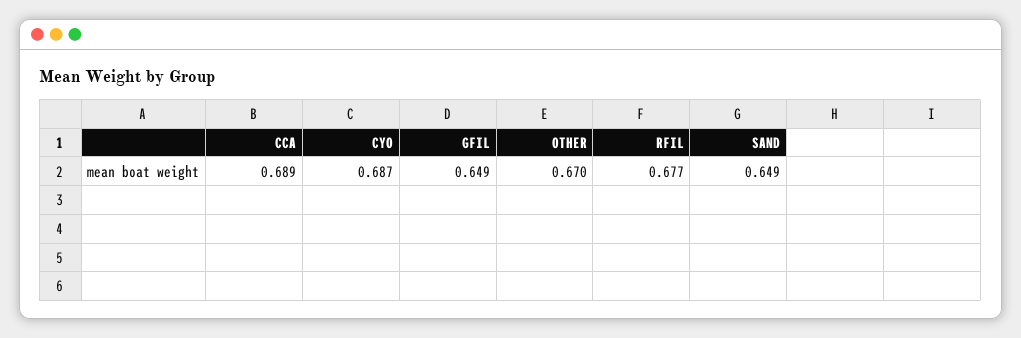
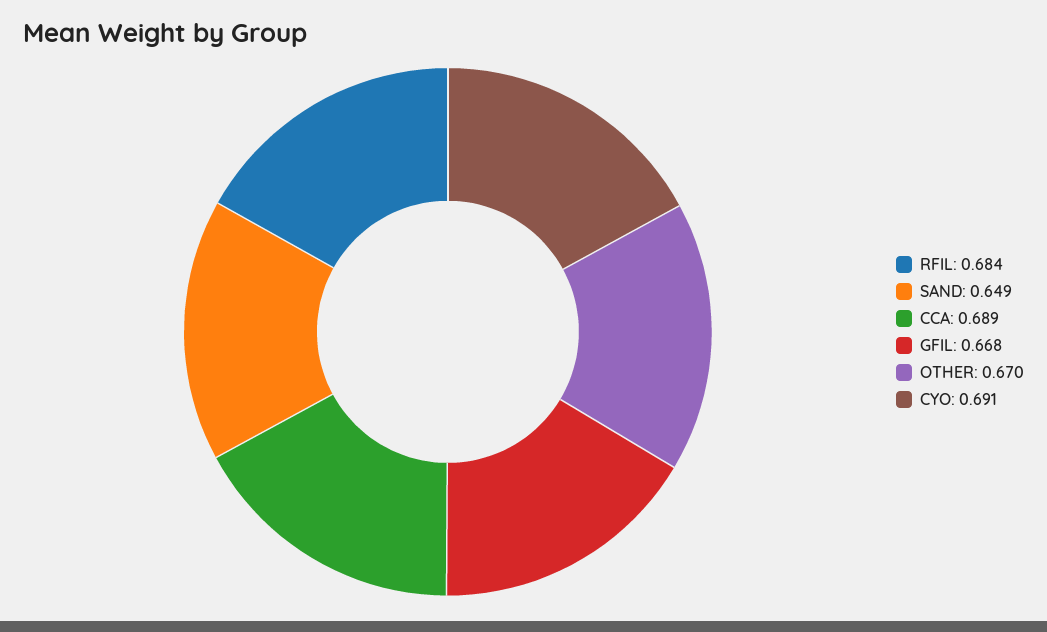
  {
    "CCA": 0.689,
-   "CYO": 0.687,
+   "CYO": 0.691,
-   "GFIL": 0.649,
+   "GFIL": 0.668,
    "OTHER": 0.67,
-   "RFIL": 0.677,
+   "RFIL": 0.684,
    "SAND": 0.649
  }

